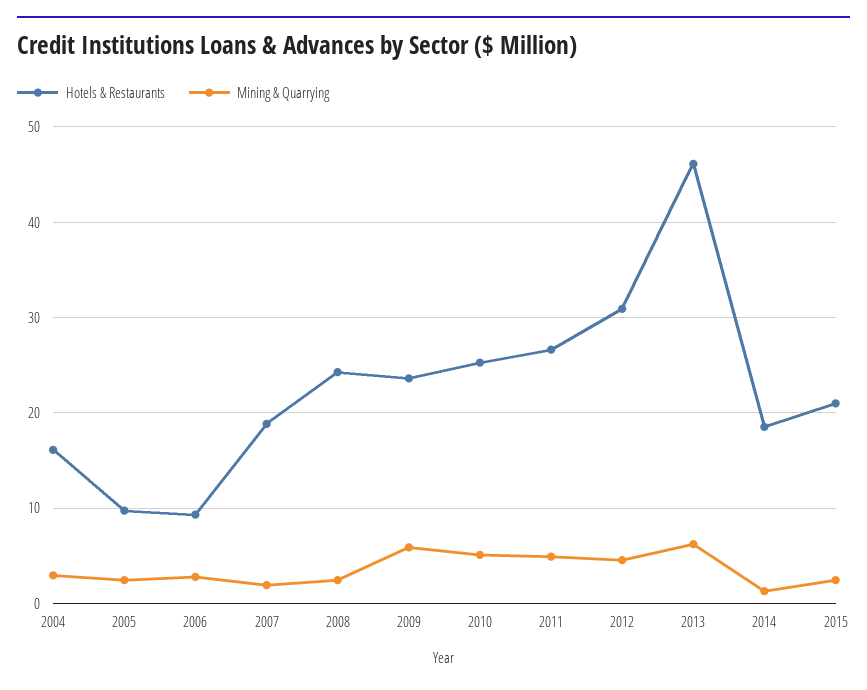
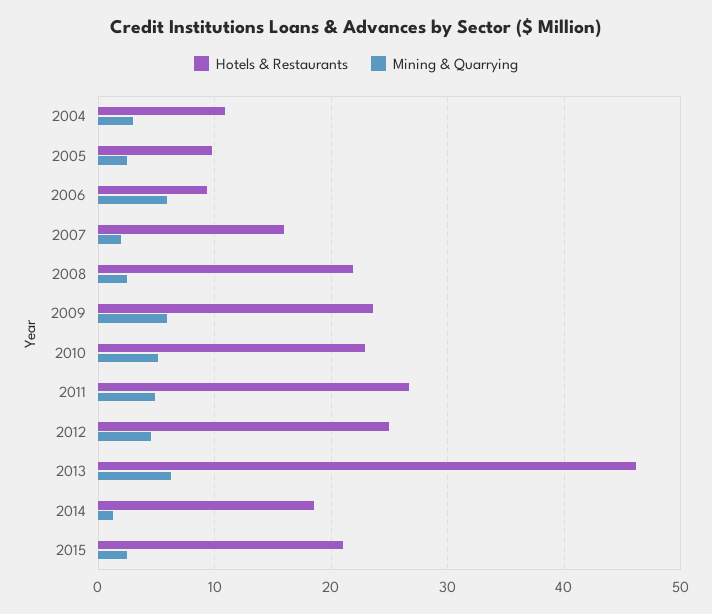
  {
    "Hotels & Restaurants": {
-     "2004": 16,
+     "2004": 11,
      "2005": 10,
      "2006": 9,
-     "2007": 19,
+     "2007": 16,
-     "2008": 24,
+     "2008": 22,
      "2009": 24,
-     "2010": 25,
+     "2010": 23,
      "2011": 27,
-     "2012": 31,
+     "2012": 25,
      "2013": 46,
      "2014": 19,
      "2015": 21
    },
    "Mining & Quarrying": {
      "2004": 3,
      "2005": 2,
-     "2006": 3,
+     "2006": 6,
      "2007": 2,
      "2008": 2,
      "2009": 6,
      "2010": 5,
      "2011": 5,
      "2012": 5,
      "2013": 6,
      "2014": 1,
      "2015": 2
    }
  }

